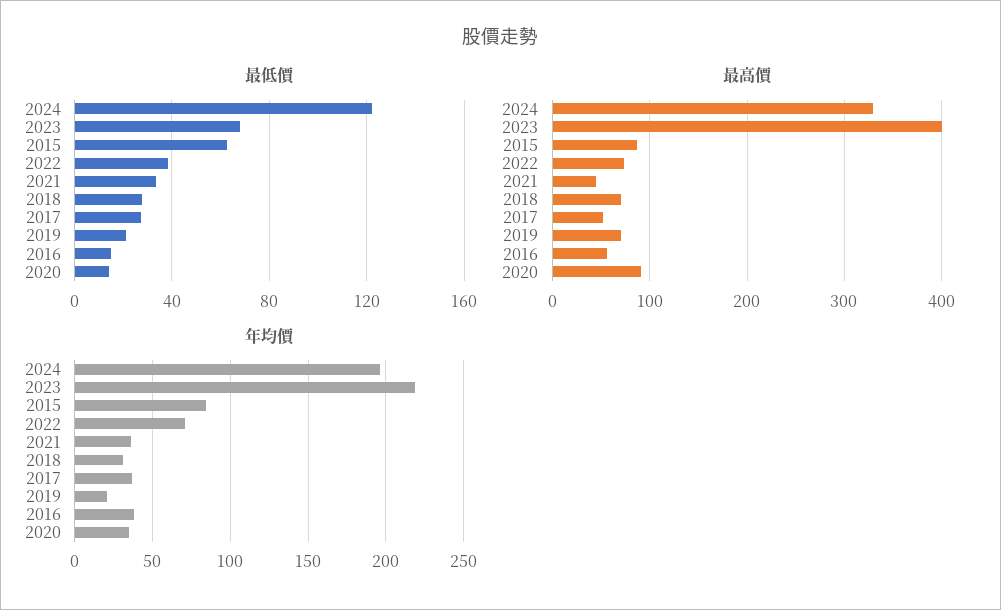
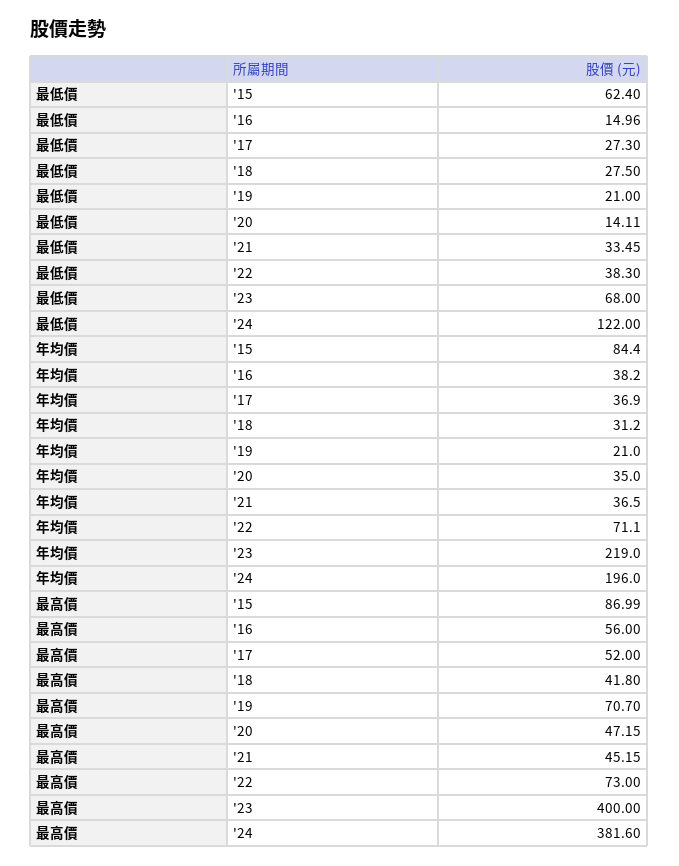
  {
    "最低價": {
      "2024": 122,
      "2023": 68,
      "2015": 62.4,
      "2022": 38.3,
      "2021": 33.45,
      "2018": 27.5,
      "2017": 27.3,
      "2019": 21,
      "2016": 14.96,
      "2020": 14.11
    },
    "最高價": {
-     "2024": 330,
+     "2024": 381.6,
      "2023": 400,
      "2015": 86.99,
      "2022": 73,
      "2021": 45.15,
-     "2018": 70,
+     "2018": 41.8,
      "2017": 52,
      "2019": 70.7,
      "2016": 56,
-     "2020": 90
+     "2020": 47.15
    },
    "年均價": {
      "2024": 196,
      "2023": 219,
      "2015": 84.4,
      "2022": 71.1,
      "2021": 36.5,
      "2018": 31.2,
      "2017": 36.9,
      "2019": 21,
      "2016": 38.2,
      "2020": 35
    }
  }

